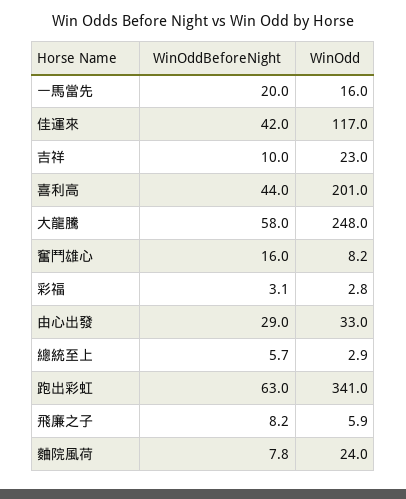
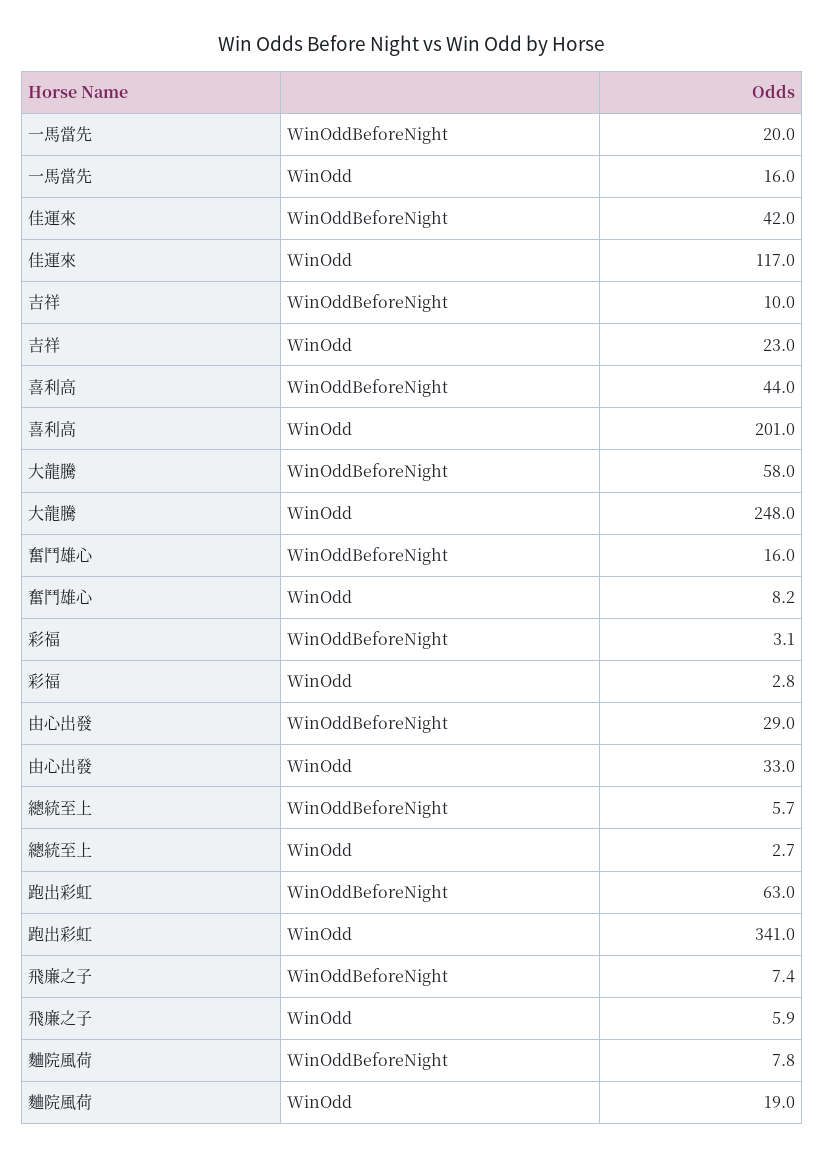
  {
    "WinOddBeforeNight": {
      "一馬當先": 20,
      "佳運來": 42,
      "吉祥": 10,
      "喜利高": 44,
      "大龍騰": 58,
      "奮鬥雄心": 16,
      "彩福": 3.1,
      "由心出發": 29,
      "總統至上": 5.7,
      "跑出彩虹": 63,
-     "飛廉之子": 8.2,
+     "飛廉之子": 7.4,
      "麯院風荷": 7.8
    },
    "WinOdd": {
      "一馬當先": 16,
      "佳運來": 117,
      "吉祥": 23,
      "喜利高": 201,
      "大龍騰": 248,
      "奮鬥雄心": 8.2,
      "彩福": 2.8,
      "由心出發": 33,
-     "總統至上": 2.9,
+     "總統至上": 2.7,
      "跑出彩虹": 341,
      "飛廉之子": 5.9,
-     "麯院風荷": 24
+     "麯院風荷": 19
    }
  }

